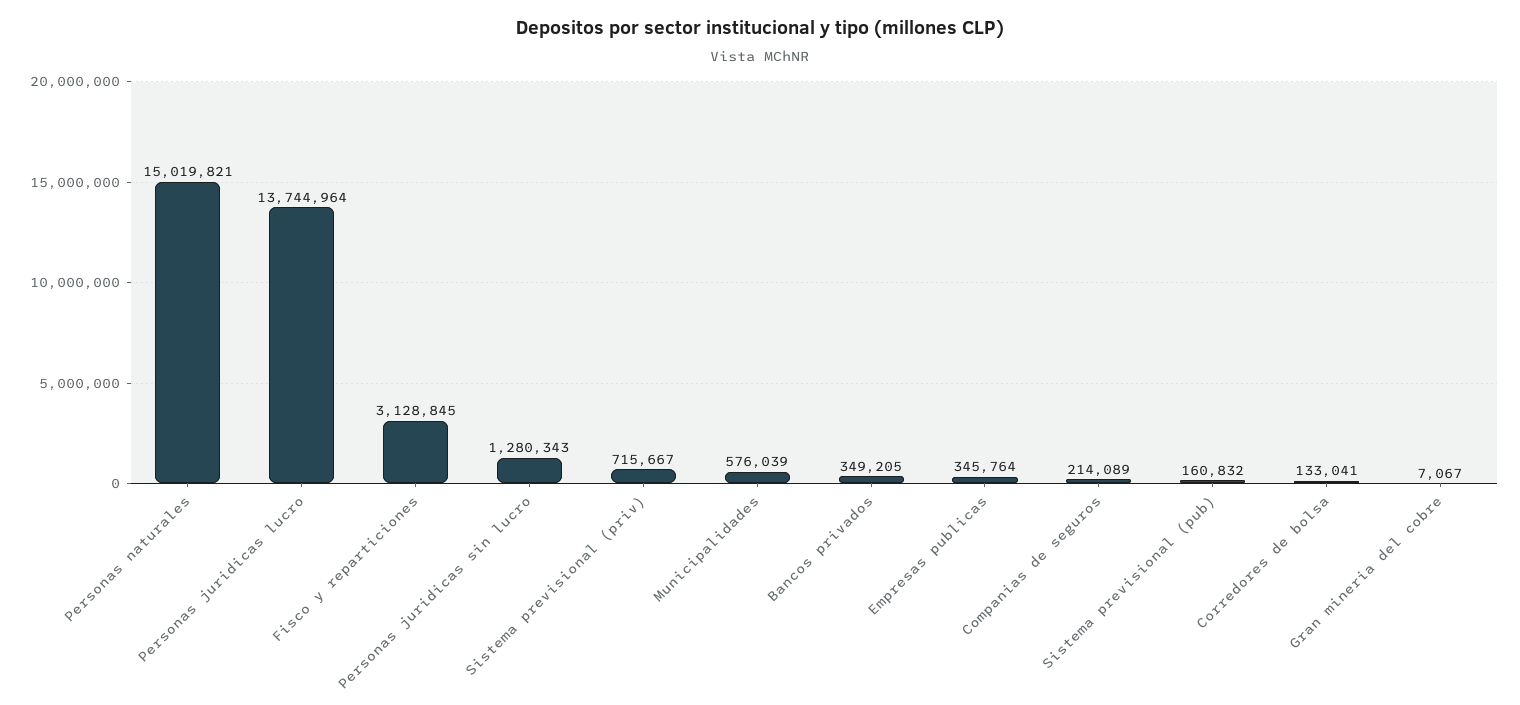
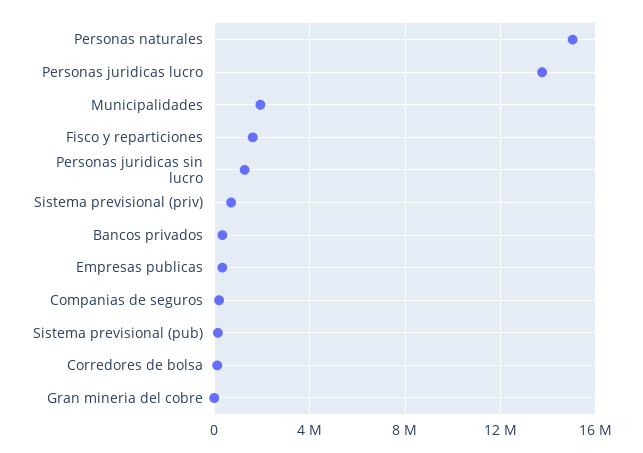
  {
    "Personas naturales": 15019821,
    "Personas juridicas lucro": 13744964,
-   "Fisco y reparticiones": 3128845,
+   "Fisco y reparticiones": 1500000,
    "Personas juridicas sin lucro": 1280343,
    "Sistema previsional (priv)": 715667,
-   "Municipalidades": 576039,
+   "Municipalidades": 2000000,
    "Bancos privados": 349205,
    "Empresas publicas": 345764,
    "Companias de seguros": 214089,
    "Sistema previsional (pub)": 160832,
    "Corredores de bolsa": 133041,
    "Gran mineria del cobre": 7067
  }

